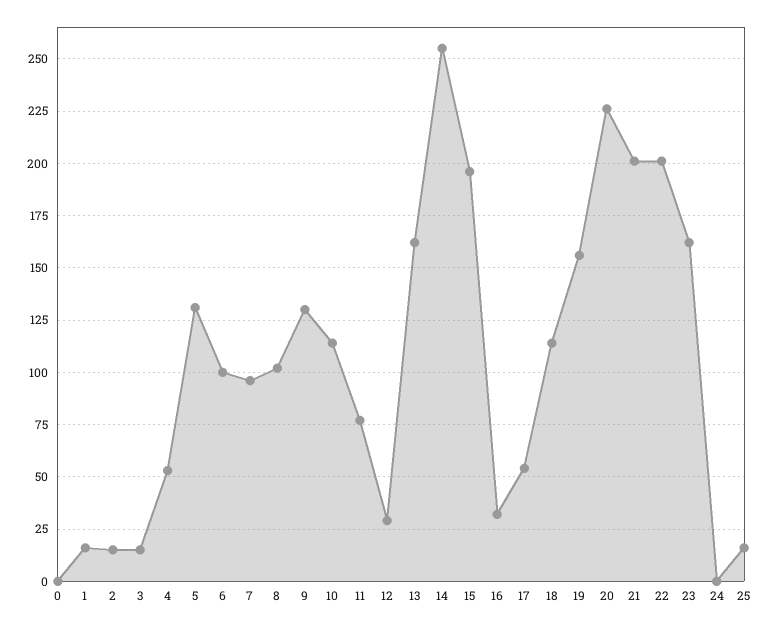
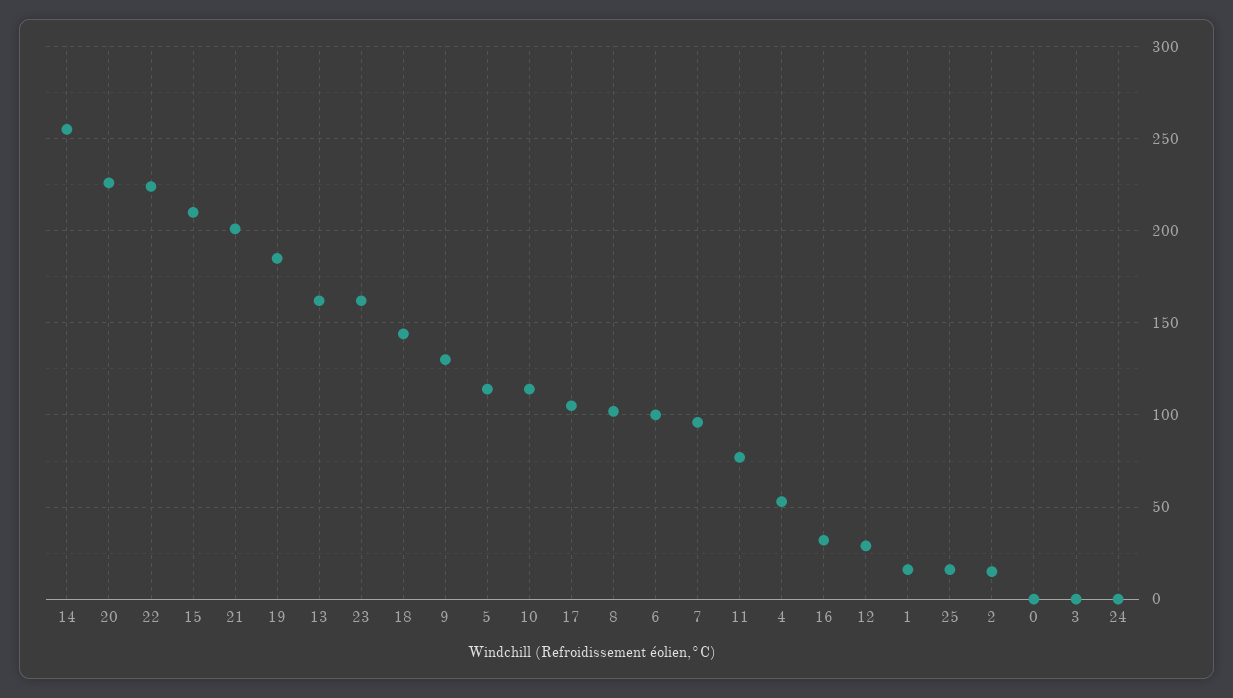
  {
    "0": 0,
    "1": 15,
    "2": 15,
-   "3": 15,
+   "3": 0,
    "4": 55,
-   "5": 130,
+   "5": 115,
    "6": 100,
    "7": 95,
    "8": 100,
    "9": 130,
    "10": 115,
    "11": 75,
    "12": 30,
    "13": 160,
    "14": 255,
-   "15": 195,
+   "15": 210,
    "16": 30,
-   "17": 55,
+   "17": 105,
-   "18": 115,
+   "18": 145,
-   "19": 155,
+   "19": 185,
    "20": 225,
    "21": 200,
-   "22": 200,
+   "22": 225,
    "23": 160,
    "24": 0,
    "25": 15
  }

